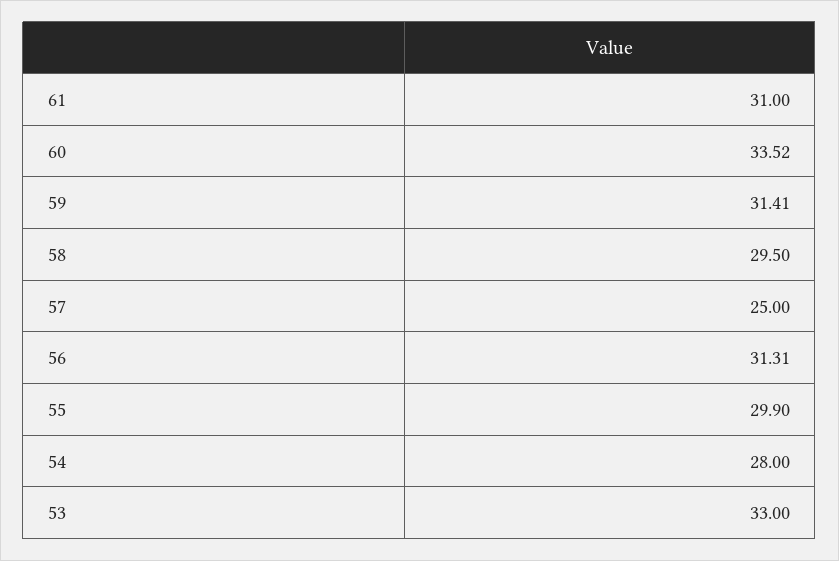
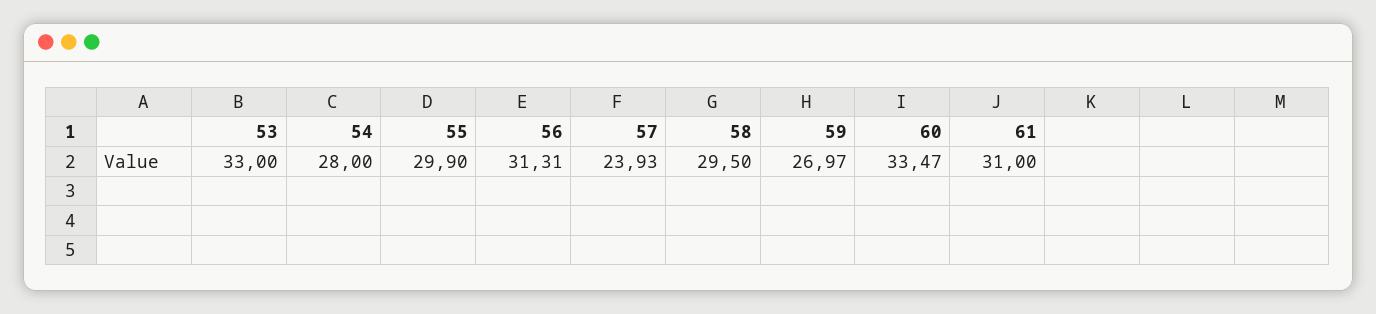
  {
    "61": 31,
-   "60": 33.52,
+   "60": 33.47,
-   "59": 31.41,
+   "59": 26.97,
    "58": 29.5,
-   "57": 25,
+   "57": 23.93,
    "56": 31.31,
    "55": 29.9,
    "54": 28,
    "53": 33
  }

